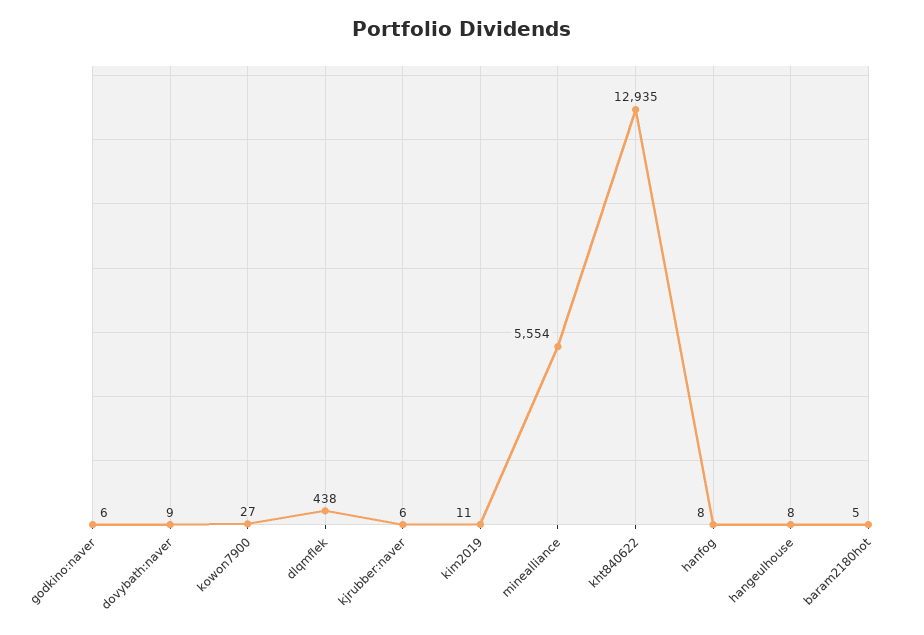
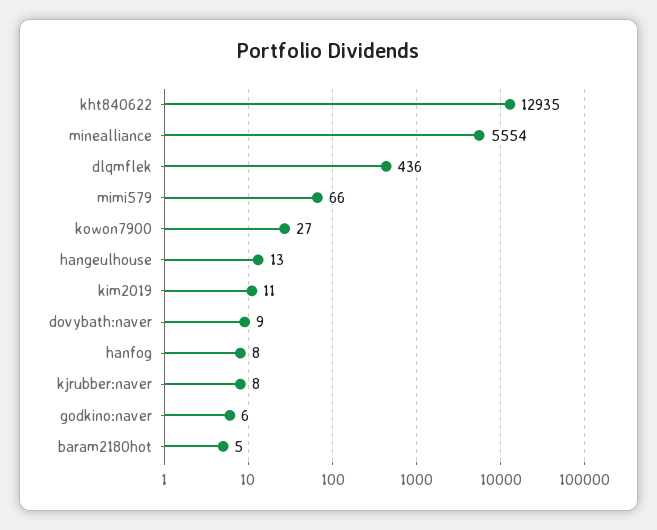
  {
    "godkino:naver": 6,
    "dovybath:naver": 9,
    "kowon7900": 27,
-   "dlqmflek": 438,
+   "dlqmflek": 436,
-   "kjrubber:naver": 6,
+   "kjrubber:naver": 8,
    "kim2019": 11,
    "minealliance": 5554,
    "kht840622": 12935,
    "hanfog": 8,
-   "hangeulhouse": 8,
+   "hangeulhouse": 13,
-   "baram2180hot": 5
+   "baram2180hot": 5,
+   "mimi579": 66
  }

